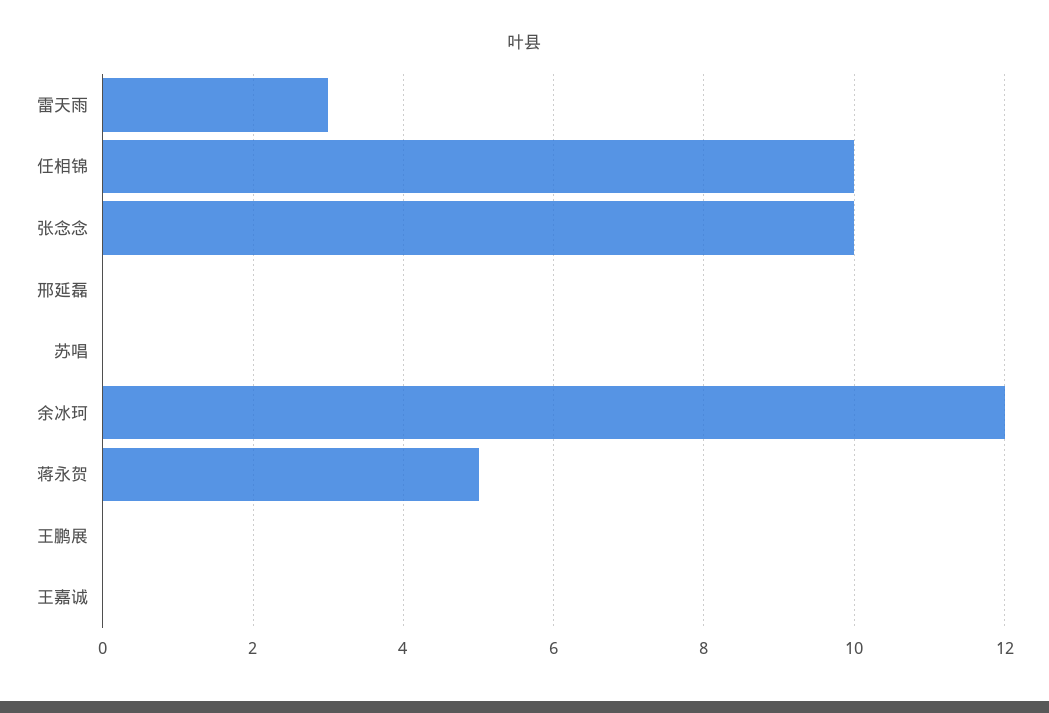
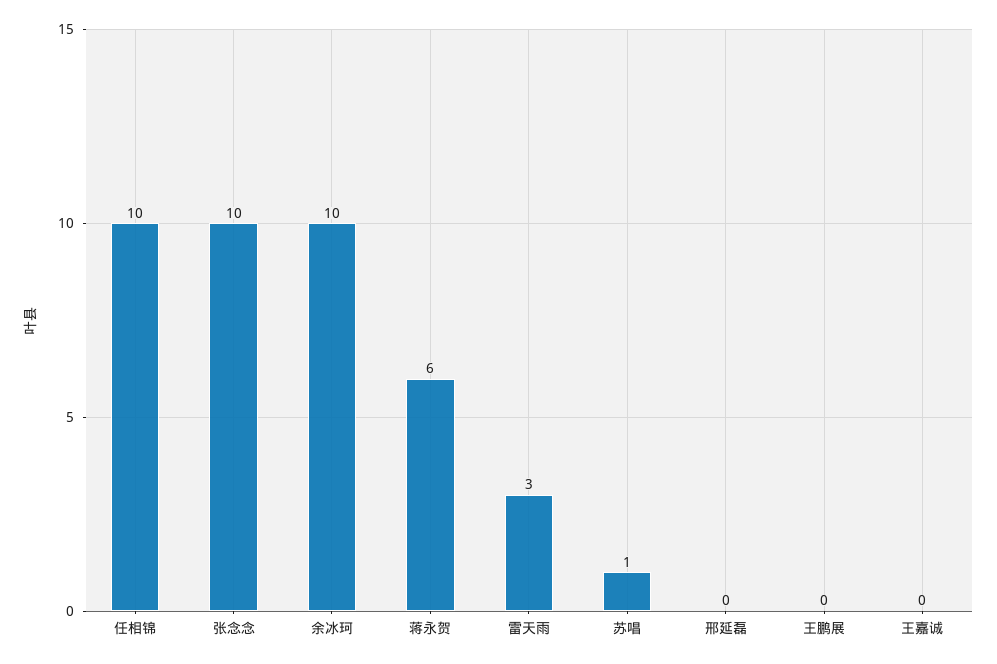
  {
    "雷天雨": 3,
    "任相锦": 10,
    "张念念": 10,
    "邢延磊": 0,
-   "苏唱": 0,
+   "苏唱": 1,
-   "余冰珂": 12,
+   "余冰珂": 10,
-   "蒋永贺": 5,
+   "蒋永贺": 6,
    "王鹏展": 0,
    "王嘉诚": 0
  }

